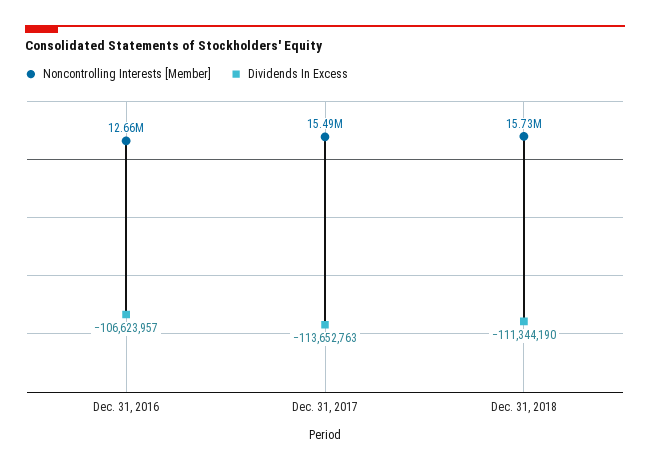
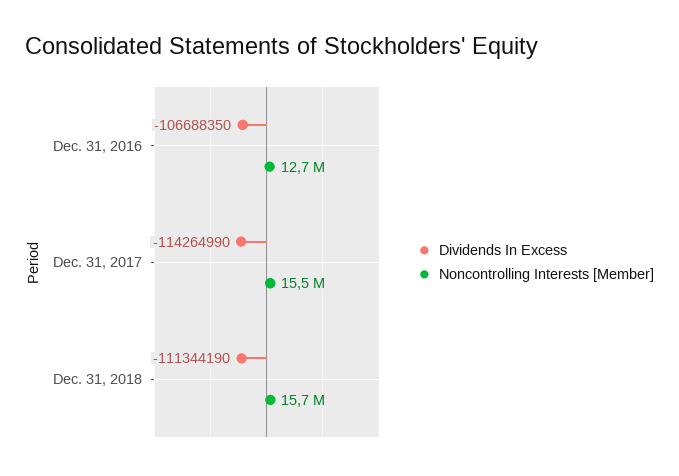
  {
    "Noncontrolling Interests [Member]": {
      "Dec. 31, 2016": 12660000,
      "Dec. 31, 2017": 15490000,
      "Dec. 31, 2018": 15730000
    },
    "Dividends In Excess": {
-     "Dec. 31, 2016": -106623957,
+     "Dec. 31, 2016": -106688350,
-     "Dec. 31, 2017": -113652763,
+     "Dec. 31, 2017": -114264990,
      "Dec. 31, 2018": -111344190
    }
  }

